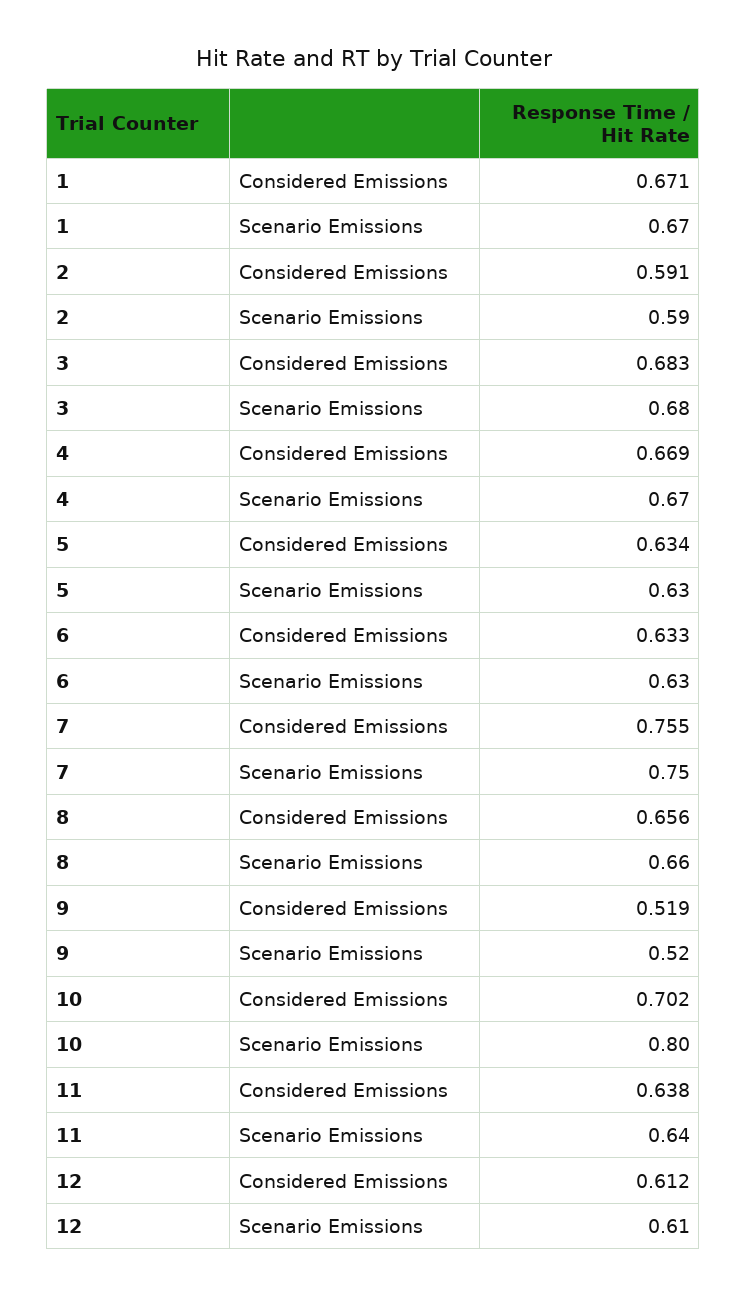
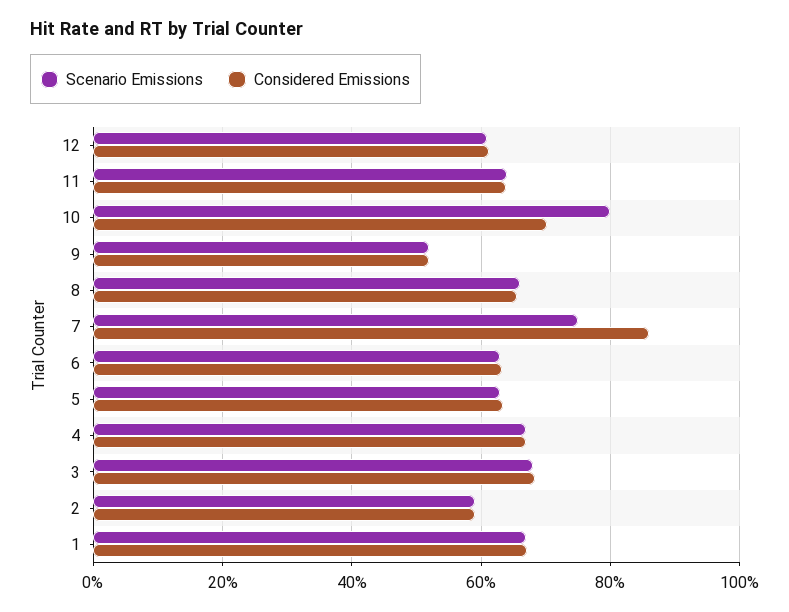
  {
    "Considered Emissions": {
      "1": 0.671,
      "2": 0.591,
      "3": 0.683,
      "4": 0.669,
      "5": 0.634,
      "6": 0.633,
-     "7": 0.755,
+     "7": 0.86,
      "8": 0.656,
      "9": 0.519,
      "10": 0.702,
      "11": 0.638,
      "12": 0.612
    },
    "Scenario Emissions": {
      "1": 0.67,
      "2": 0.59,
      "3": 0.68,
      "4": 0.67,
      "5": 0.63,
      "6": 0.63,
      "7": 0.75,
      "8": 0.66,
      "9": 0.52,
      "10": 0.8,
      "11": 0.64,
      "12": 0.61
    }
  }

